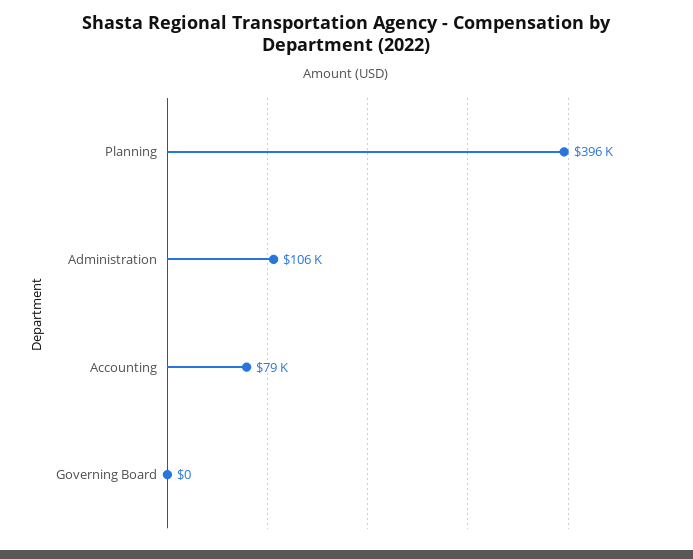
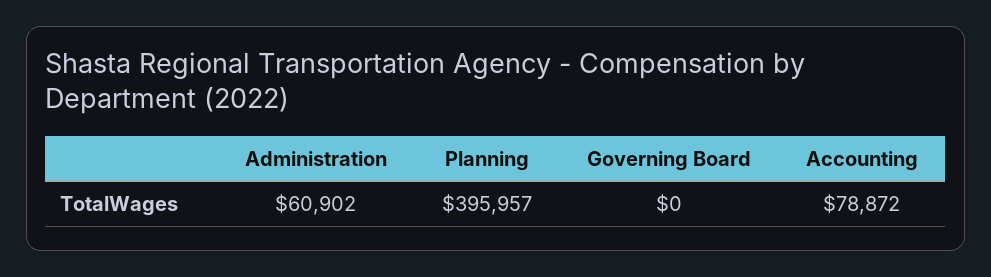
  {
    "Planning": 395957,
-   "Administration": 106000,
+   "Administration": 60902,
    "Accounting": 78872,
    "Governing Board": 0
  }

